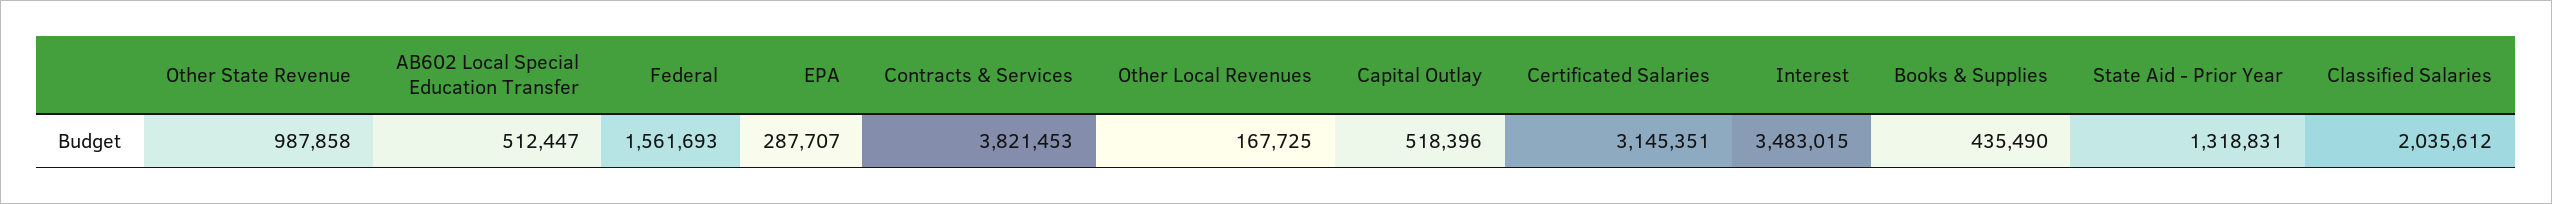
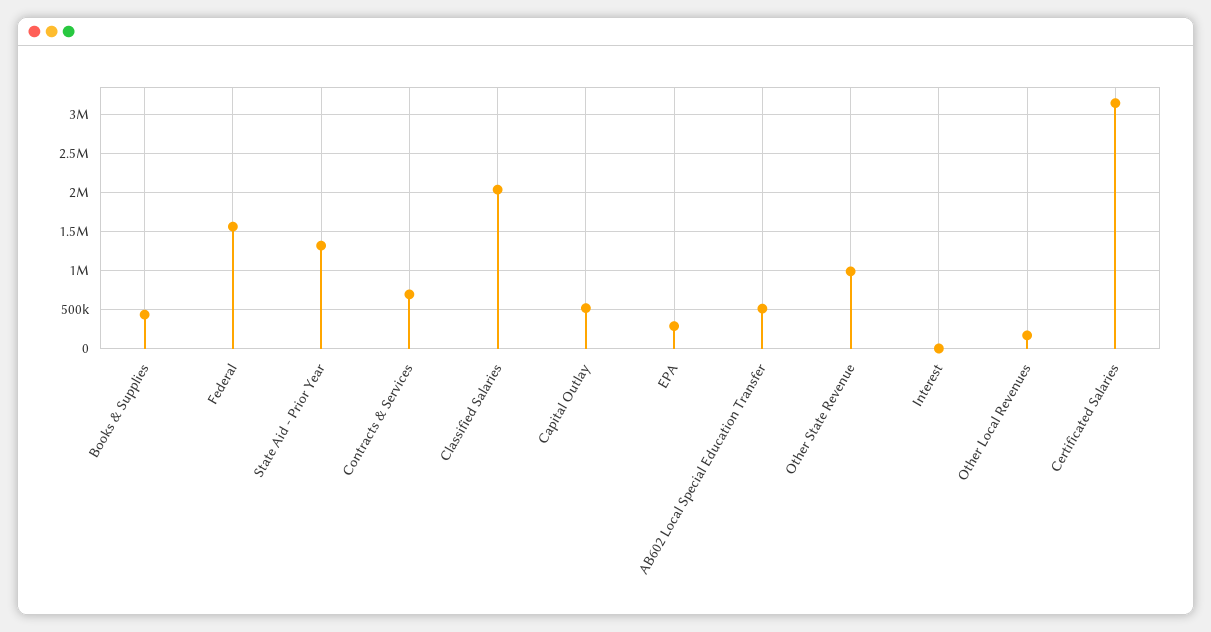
  {
    "Other State Revenue": 987858,
    "AB602 Local Special Education Transfer": 512447,
    "Federal": 1561693,
    "EPA": 287707,
-   "Contracts & Services": 3821453,
+   "Contracts & Services": 700000,
    "Other Local Revenues": 167725,
    "Capital Outlay": 518396,
    "Certificated Salaries": 3145351,
-   "Interest": 3483015,
+   "Interest": 0,
    "Books & Supplies": 435490,
    "State Aid - Prior Year": 1318831,
    "Classified Salaries": 2035612
  }

